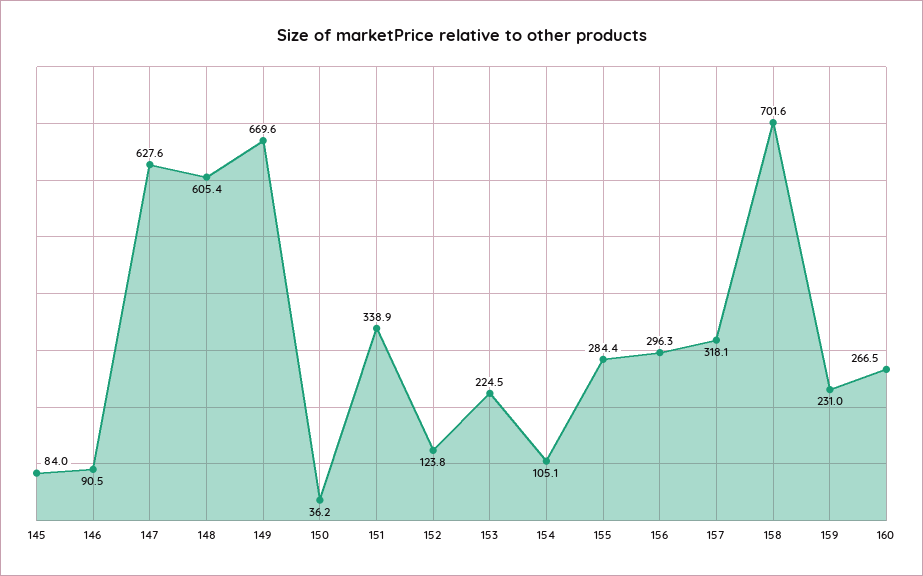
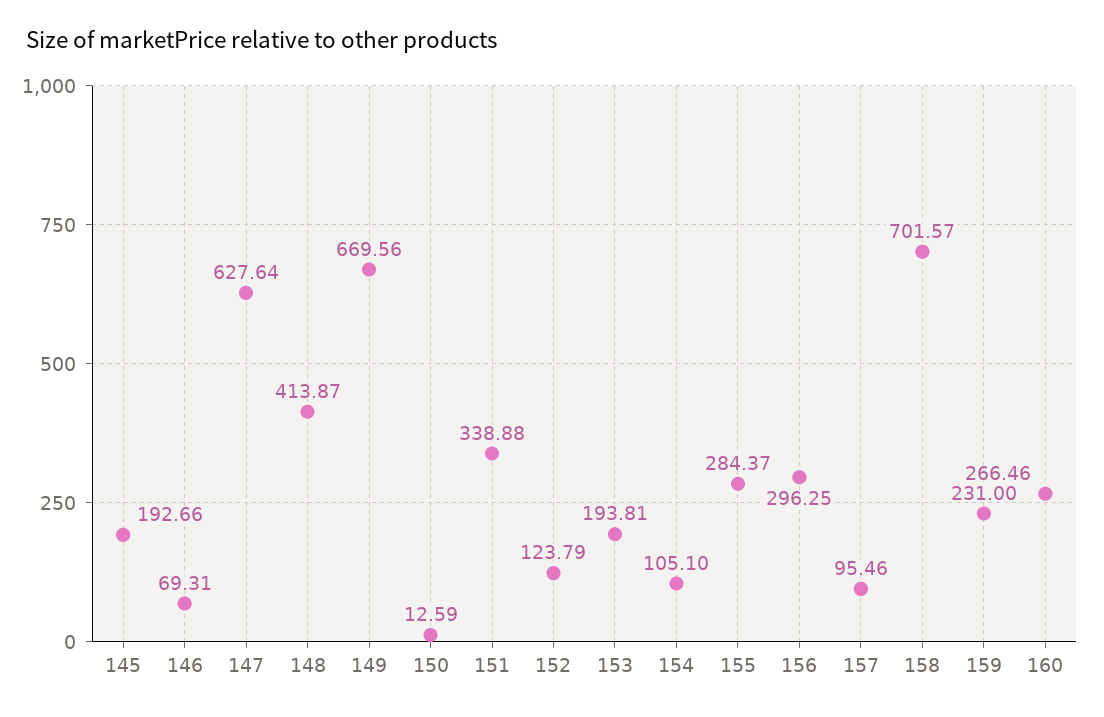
  {
-   "145": 84,
+   "145": 192.66,
-   "146": 90.5,
+   "146": 69.31,
    "147": 627.64,
-   "148": 605.4,
+   "148": 413.87,
    "149": 669.56,
-   "150": 36.2,
+   "150": 12.59,
    "151": 338.88,
    "152": 123.79,
-   "153": 224.5,
+   "153": 193.81,
    "154": 105.1,
    "155": 284.37,
    "156": 296.25,
-   "157": 318.1,
+   "157": 95.46,
    "158": 701.57,
    "159": 231,
    "160": 266.46
  }

